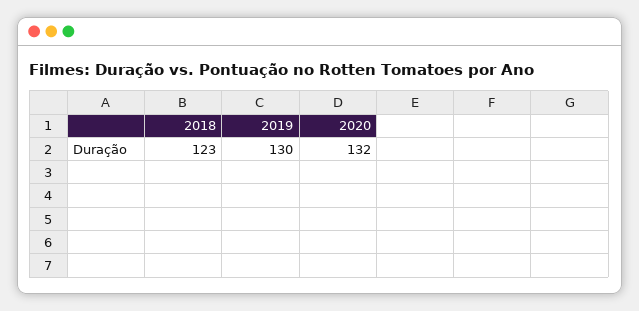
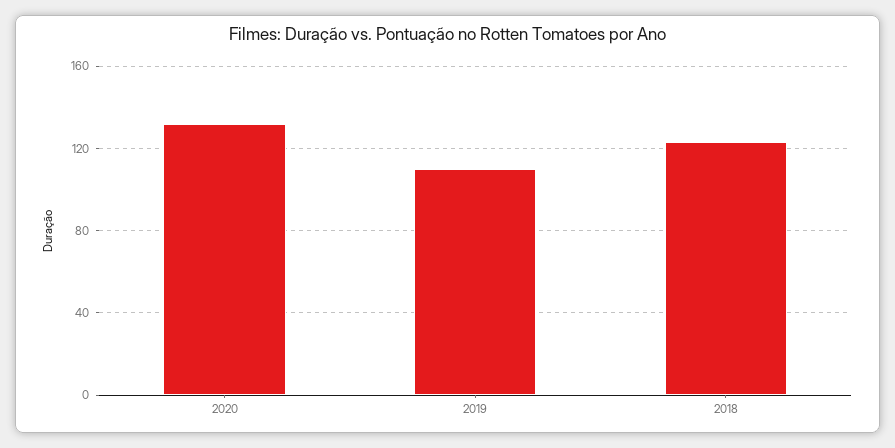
  {
    "2018": 123,
-   "2019": 130,
+   "2019": 110,
    "2020": 132
  }

